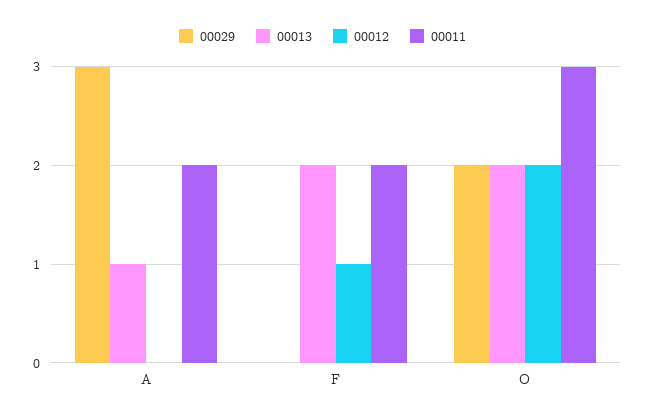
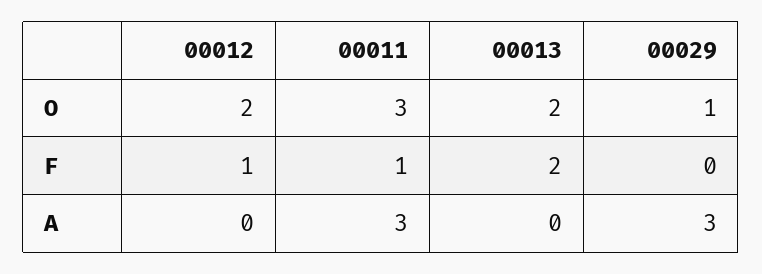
  {
    "00029": {
      "A": 3,
      "F": 0,
-     "O": 2
+     "O": 1
    },
    "00013": {
-     "A": 1,
+     "A": 0,
      "F": 2,
      "O": 2
    },
    "00012": {
      "A": 0,
      "F": 1,
      "O": 2
    },
    "00011": {
-     "A": 2,
+     "A": 3,
-     "F": 2,
+     "F": 1,
      "O": 3
    }
  }

